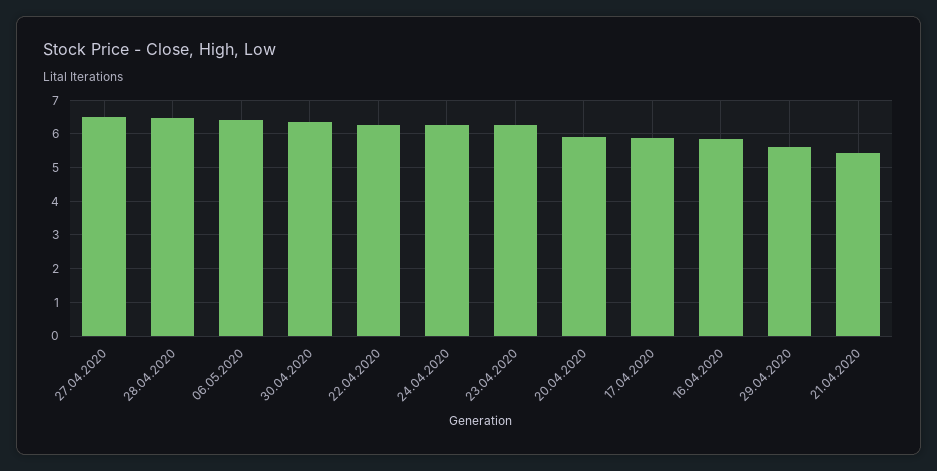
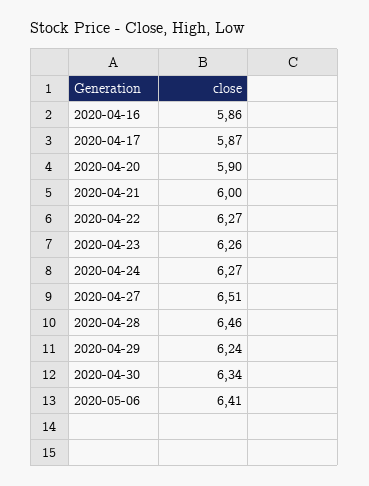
  {
    "27.04.2020": 6.51,
    "28.04.2020": 6.46,
    "06.05.2020": 6.41,
    "30.04.2020": 6.34,
    "22.04.2020": 6.27,
    "24.04.2020": 6.27,
    "23.04.2020": 6.26,
    "20.04.2020": 5.9,
    "17.04.2020": 5.87,
    "16.04.2020": 5.86,
-   "29.04.2020": 5.6,
+   "29.04.2020": 6.24,
-   "21.04.2020": 5.4
+   "21.04.2020": 6
  }

